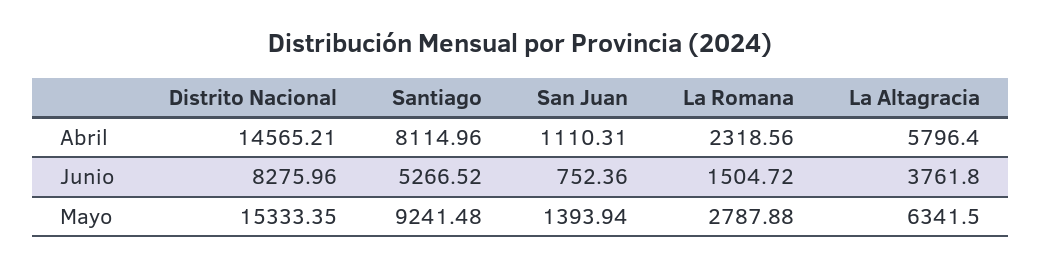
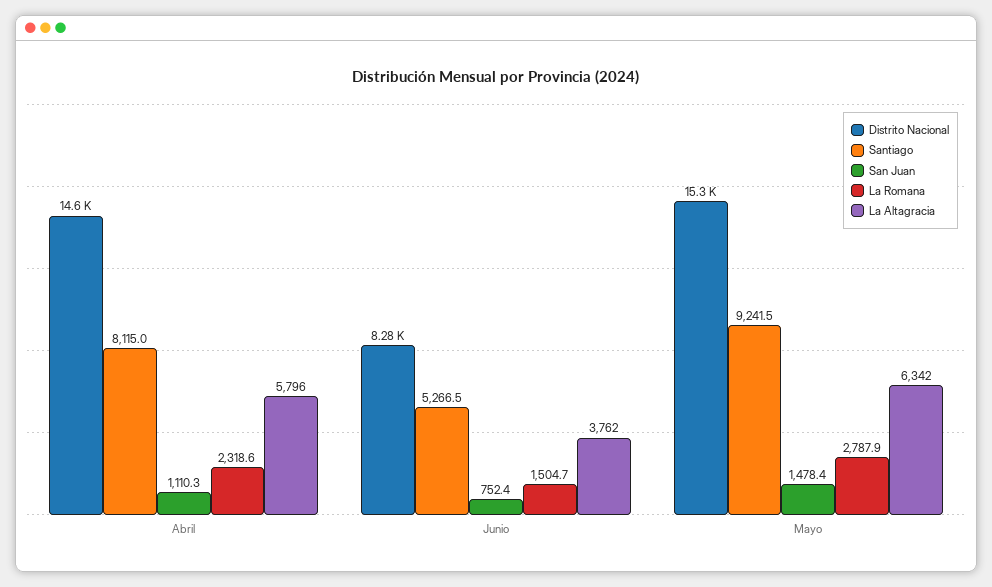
  {
    "Distrito Nacional": {
      "Abril": 14565.21,
      "Junio": 8275.96,
      "Mayo": 15333.35
    },
    "Santiago": {
      "Abril": 8114.96,
      "Junio": 5266.52,
      "Mayo": 9241.48
    },
    "San Juan": {
      "Abril": 1110.31,
      "Junio": 752.36,
-     "Mayo": 1393.94
+     "Mayo": 1478.4
    },
    "La Romana": {
      "Abril": 2318.56,
      "Junio": 1504.72,
      "Mayo": 2787.88
    },
    "La Altagracia": {
      "Abril": 5796.4,
      "Junio": 3761.8,
      "Mayo": 6341.5
    }
  }

